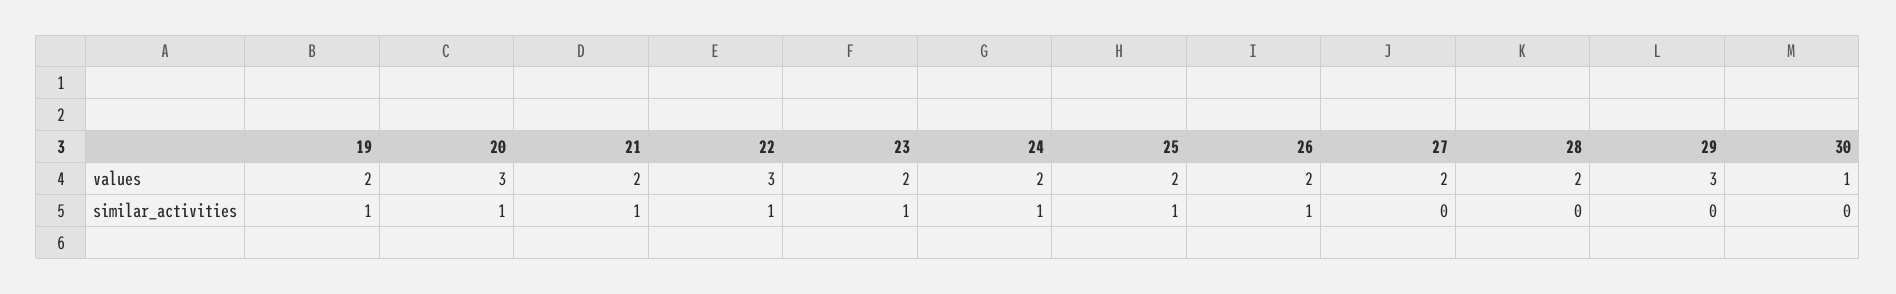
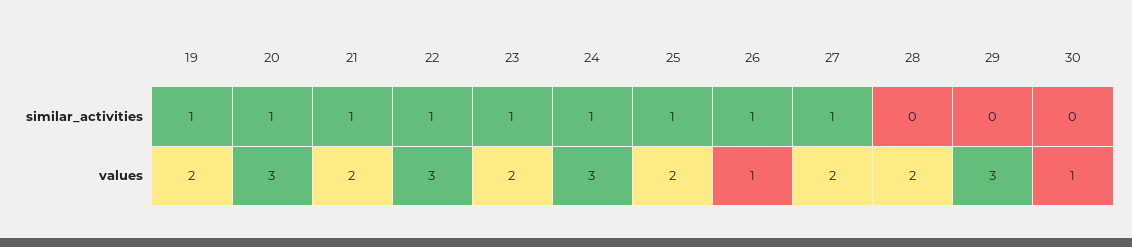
  {
    "19": {
      "values": 2,
      "similar_activities": 1
    },
    "20": {
      "values": 3,
      "similar_activities": 1
    },
    "21": {
      "values": 2,
      "similar_activities": 1
    },
    "22": {
      "values": 3,
      "similar_activities": 1
    },
    "23": {
      "values": 2,
      "similar_activities": 1
    },
    "24": {
-     "values": 2,
+     "values": 3,
      "similar_activities": 1
    },
    "25": {
      "values": 2,
      "similar_activities": 1
    },
    "26": {
-     "values": 2,
+     "values": 1,
      "similar_activities": 1
    },
    "27": {
      "values": 2,
-     "similar_activities": 0
+     "similar_activities": 1
    },
    "28": {
      "values": 2,
      "similar_activities": 0
    },
    "29": {
      "values": 3,
      "similar_activities": 0
    },
    "30": {
      "values": 1,
      "similar_activities": 0
    }
  }

